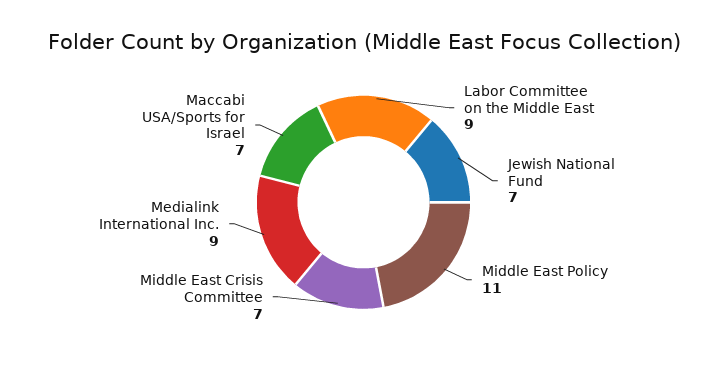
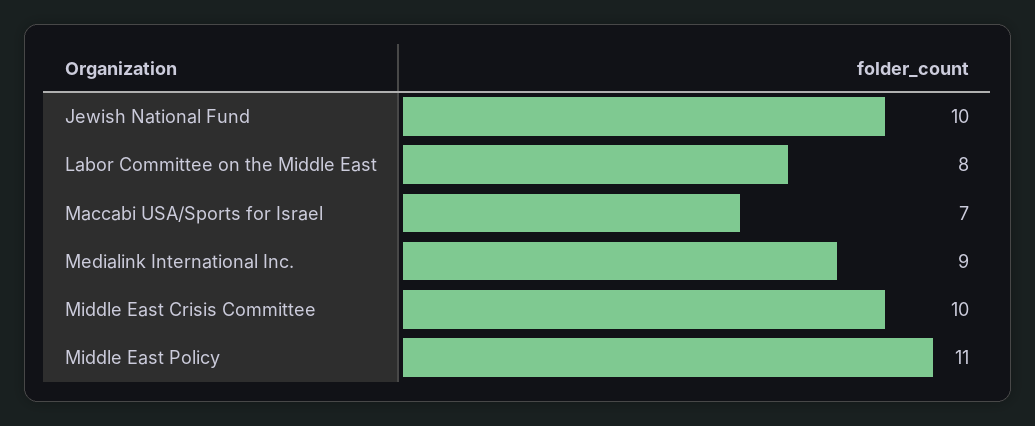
  {
-   "Labor Committee on the Middle East": 9,
+   "Labor Committee on the Middle East": 8,
-   "Jewish National Fund": 7,
+   "Jewish National Fund": 10,
    "Middle East Policy": 11,
-   "Middle East Crisis Committee": 7,
+   "Middle East Crisis Committee": 10,
    "Medialink International Inc.": 9,
    "Maccabi USA/Sports for Israel": 7
  }

